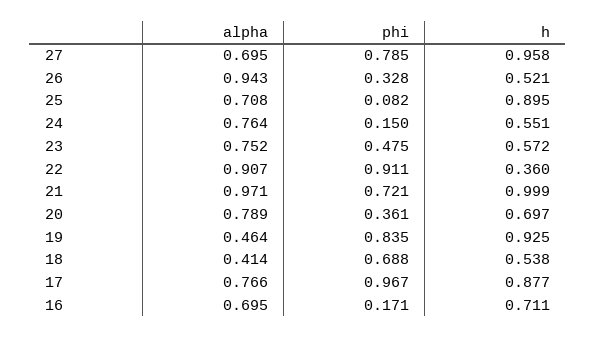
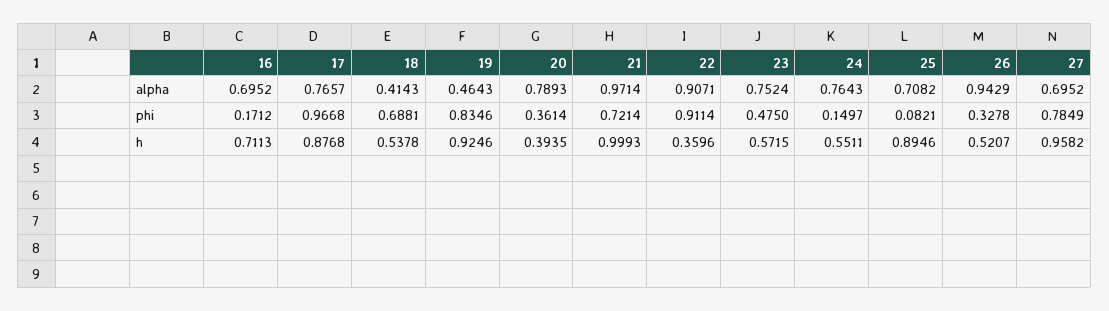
  {
    "alpha": {
      "27": 0.6952,
      "26": 0.9429,
      "25": 0.7082,
      "24": 0.7643,
      "23": 0.7524,
      "22": 0.9071,
      "21": 0.9714,
      "20": 0.7893,
      "19": 0.4643,
      "18": 0.4143,
      "17": 0.7657,
      "16": 0.6952
    },
    "phi": {
      "27": 0.7849,
      "26": 0.3278,
      "25": 0.0821,
      "24": 0.1497,
      "23": 0.475,
      "22": 0.9114,
      "21": 0.7214,
      "20": 0.3614,
      "19": 0.8346,
      "18": 0.6881,
      "17": 0.9668,
      "16": 0.1712
    },
    "h": {
      "27": 0.9582,
      "26": 0.5207,
      "25": 0.8946,
      "24": 0.5511,
      "23": 0.5715,
      "22": 0.3596,
      "21": 0.9993,
-     "20": 0.697,
+     "20": 0.3935,
      "19": 0.9246,
      "18": 0.5378,
      "17": 0.8768,
      "16": 0.7113
    }
  }

